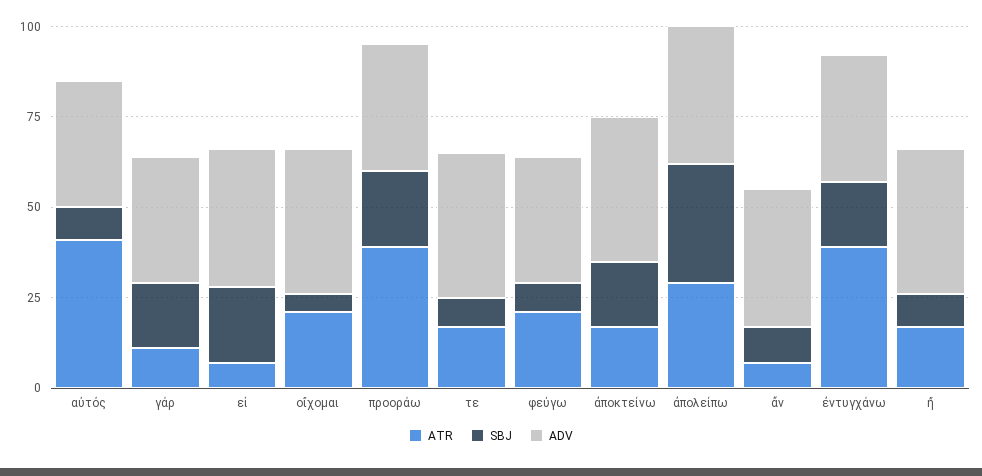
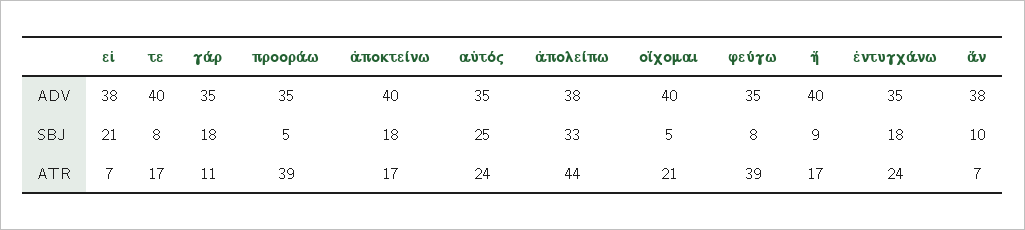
  {
    "ATR": {
-     "αὐτός": 40,
+     "αὐτός": 24,
      "γάρ": 11,
      "εἰ": 7,
      "οἴχομαι": 21,
      "προοράω": 39,
      "τε": 17,
-     "φεύγω": 20,
+     "φεύγω": 39,
      "ἀποκτείνω": 17,
-     "ἀπολείπω": 30,
+     "ἀπολείπω": 44,
      "ἄν": 7,
-     "ἐντυγχάνω": 40,
+     "ἐντυγχάνω": 24,
      "ἤ": 17
    },
    "SBJ": {
-     "αὐτός": 10,
+     "αὐτός": 25,
      "γάρ": 18,
      "εἰ": 21,
      "οἴχομαι": 5,
-     "προοράω": 20,
+     "προοράω": 5,
      "τε": 8,
      "φεύγω": 8,
      "ἀποκτείνω": 18,
      "ἀπολείπω": 33,
      "ἄν": 10,
      "ἐντυγχάνω": 18,
      "ἤ": 9
    },
    "ADV": {
      "αὐτός": 35,
      "γάρ": 35,
      "εἰ": 38,
      "οἴχομαι": 40,
      "προοράω": 35,
      "τε": 40,
      "φεύγω": 35,
      "ἀποκτείνω": 40,
      "ἀπολείπω": 38,
      "ἄν": 38,
      "ἐντυγχάνω": 35,
      "ἤ": 40
    }
  }

